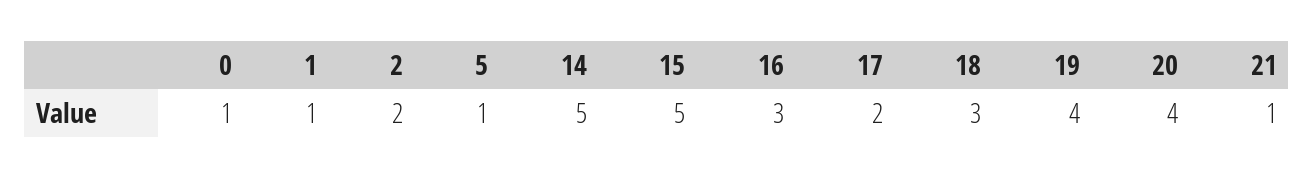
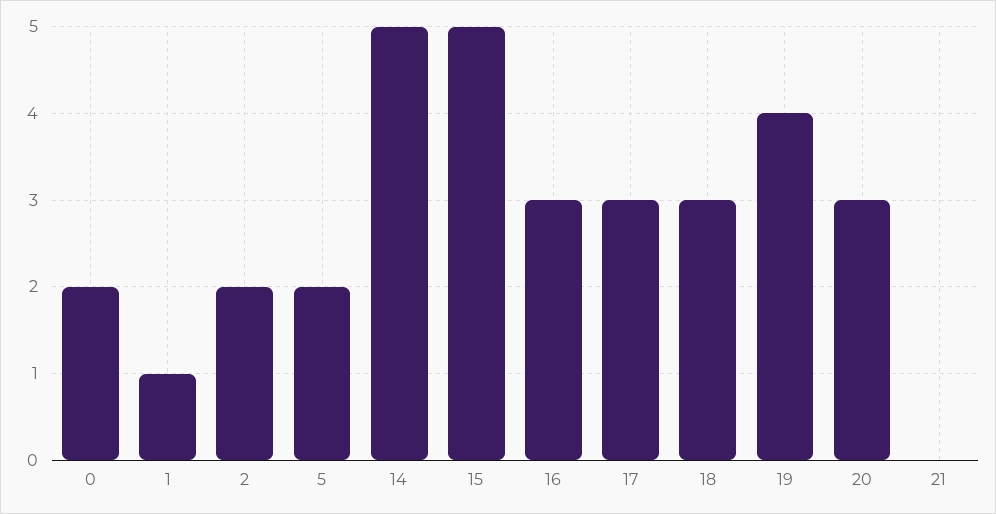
  {
-   "0": 1,
+   "0": 2,
    "1": 1,
    "2": 2,
-   "5": 1,
+   "5": 2,
    "14": 5,
    "15": 5,
    "16": 3,
-   "17": 2,
+   "17": 3,
    "18": 3,
    "19": 4,
-   "20": 4,
+   "20": 3,
-   "21": 1
+   "21": 0
  }

